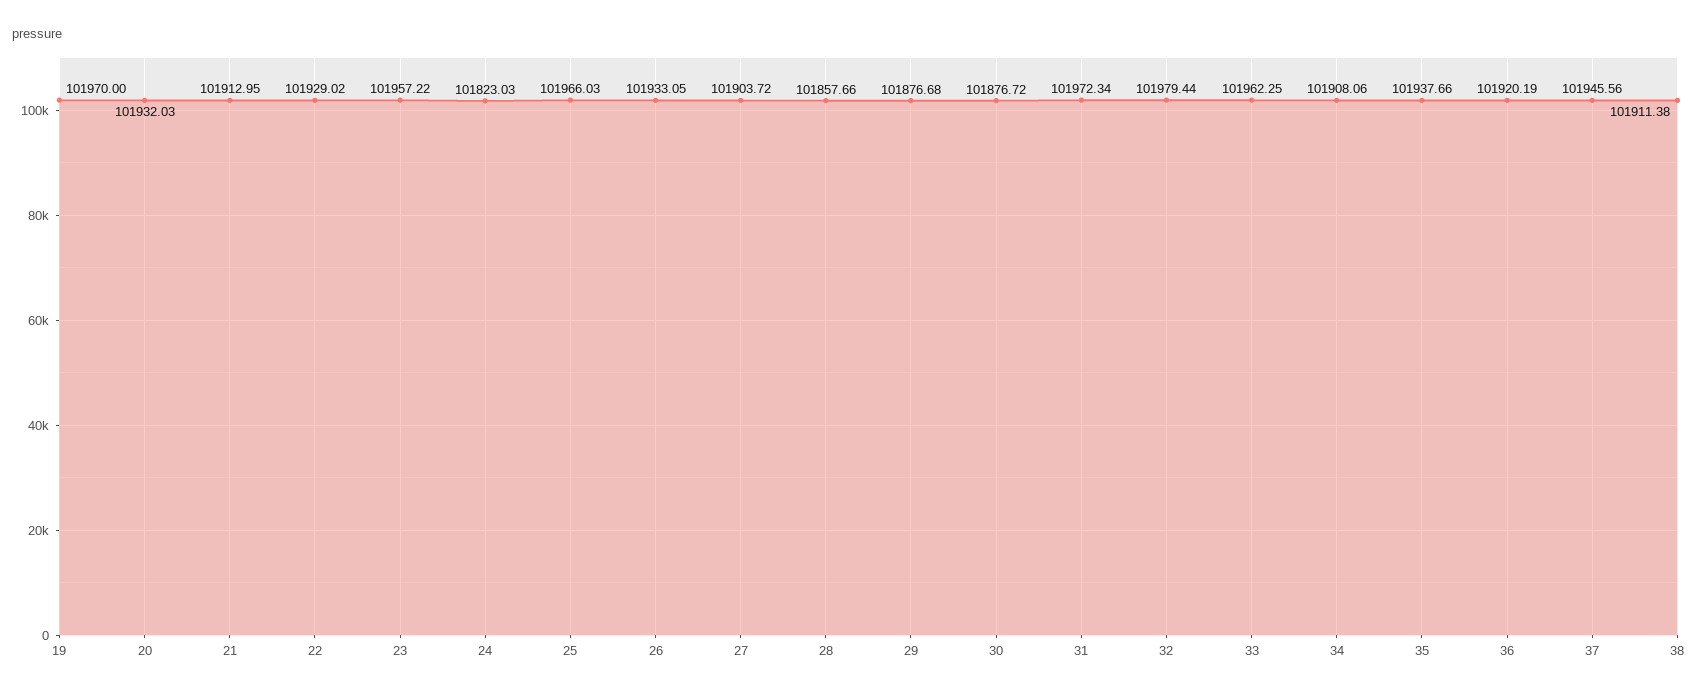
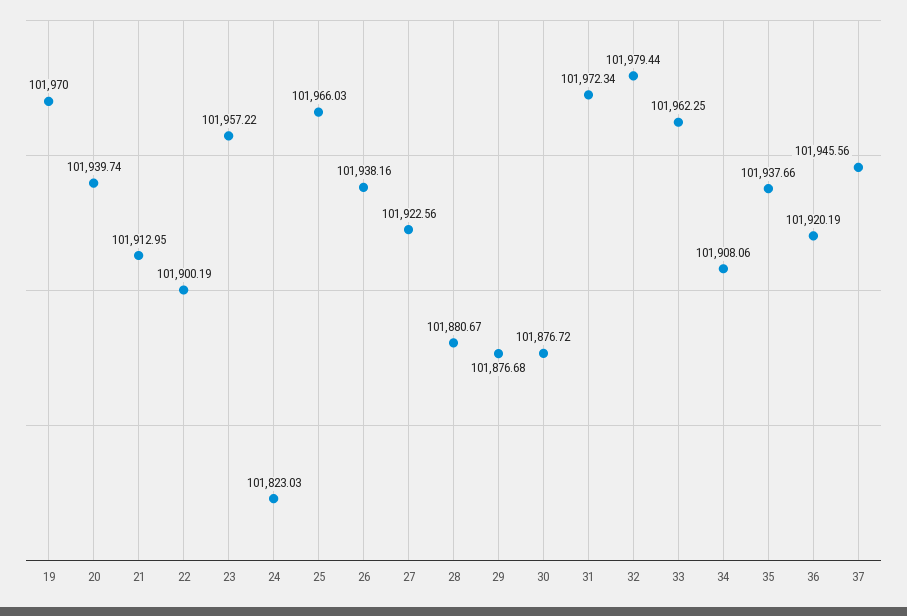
  {
    "19": 101970,
-   "20": 101932.03,
+   "20": 101939.74,
    "21": 101912.95,
-   "22": 101929.02,
+   "22": 101900.19,
    "23": 101957.22,
    "24": 101823.03,
    "25": 101966.03,
-   "26": 101933.05,
+   "26": 101938.16,
-   "27": 101903.72,
+   "27": 101922.56,
-   "28": 101857.66,
+   "28": 101880.67,
    "29": 101876.68,
    "30": 101876.72,
    "31": 101972.34,
    "32": 101979.44,
    "33": 101962.25,
    "34": 101908.06,
    "35": 101937.66,
    "36": 101920.19,
-   "37": 101945.56,
+   "37": 101945.56
-   "38": 101911.38
  }

